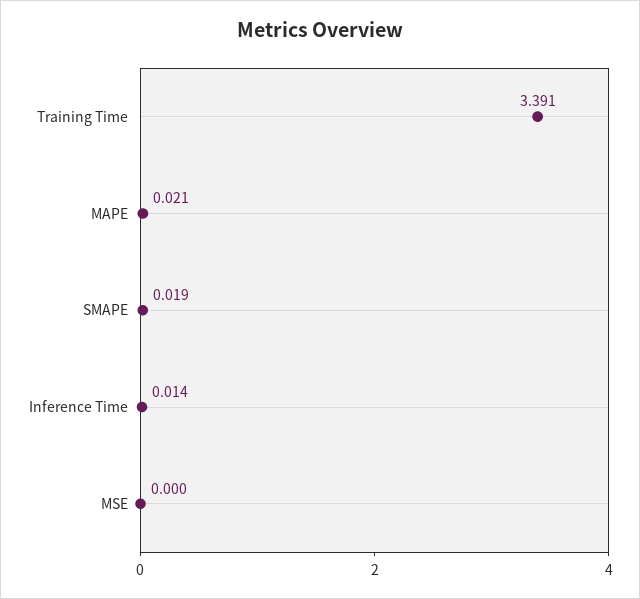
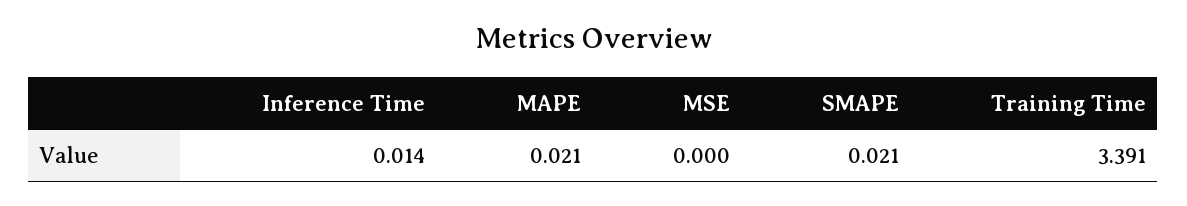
  {
    "Training Time": 3.391,
    "MAPE": 0.021,
-   "SMAPE": 0.019,
+   "SMAPE": 0.021,
    "Inference Time": 0.014,
    "MSE": 0
  }

